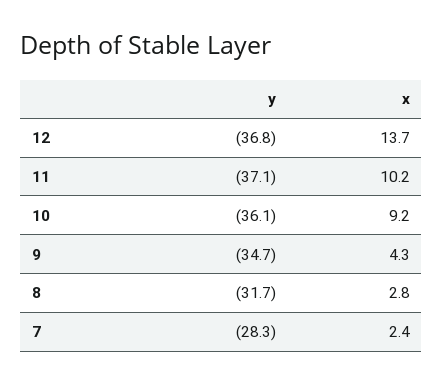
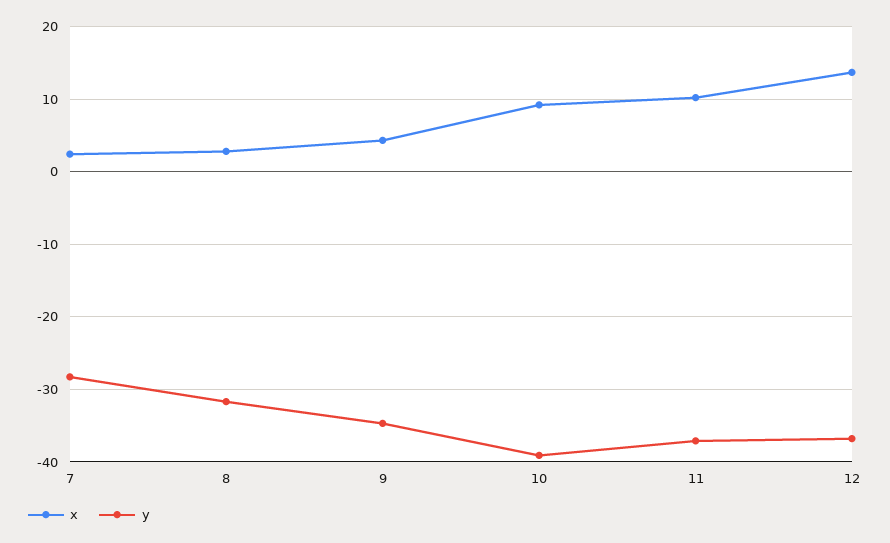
  {
    "y": {
      "12": -36.8,
      "11": -37.1,
-     "10": -36.1,
+     "10": -39,
      "9": -34.7,
      "8": -31.7,
      "7": -28.3
    },
    "x": {
      "12": 13.7,
      "11": 10.2,
      "10": 9.2,
      "9": 4.3,
      "8": 2.8,
      "7": 2.4
    }
  }

